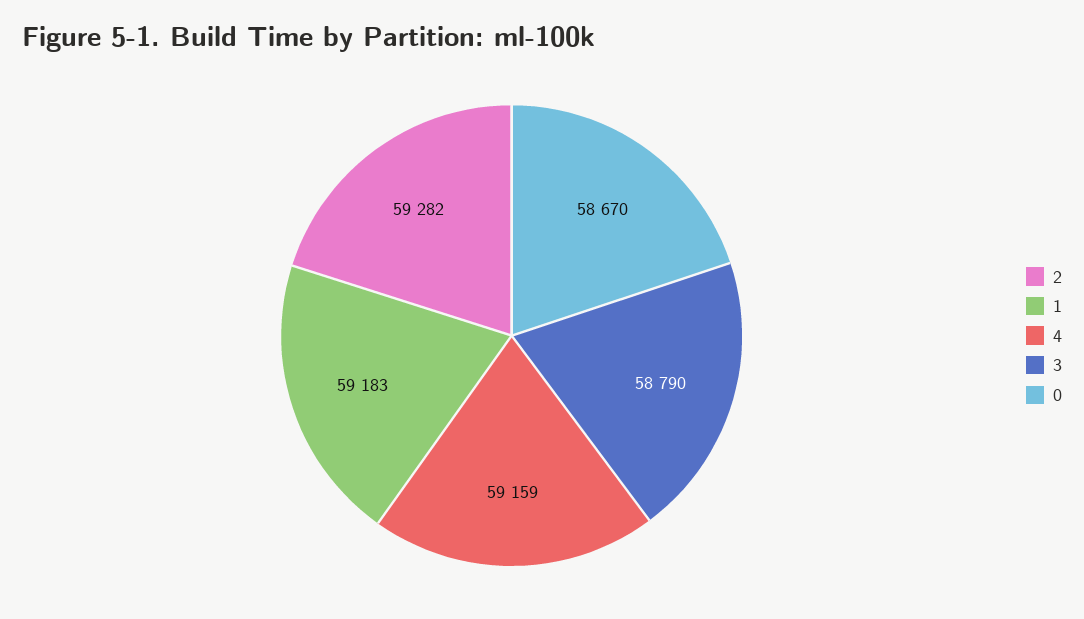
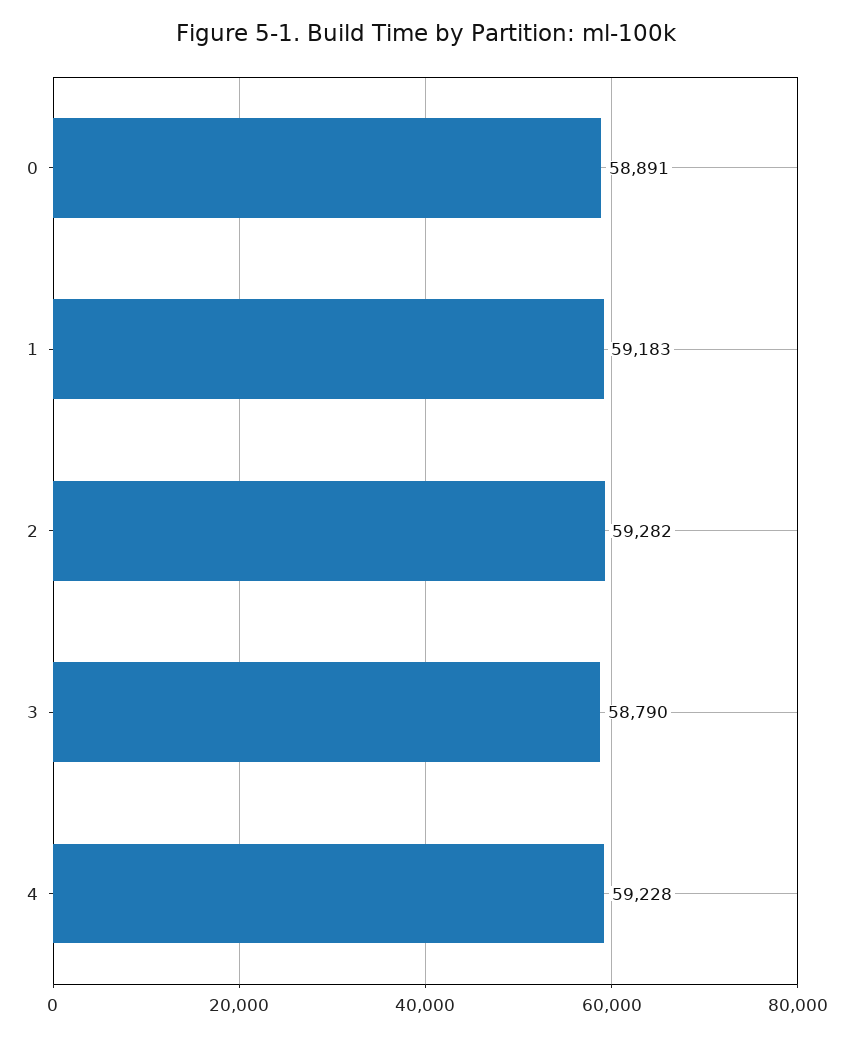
  {
    "2": 59282,
    "1": 59183,
-   "4": 59159,
+   "4": 59228,
    "3": 58790,
-   "0": 58670
+   "0": 58891
  }

